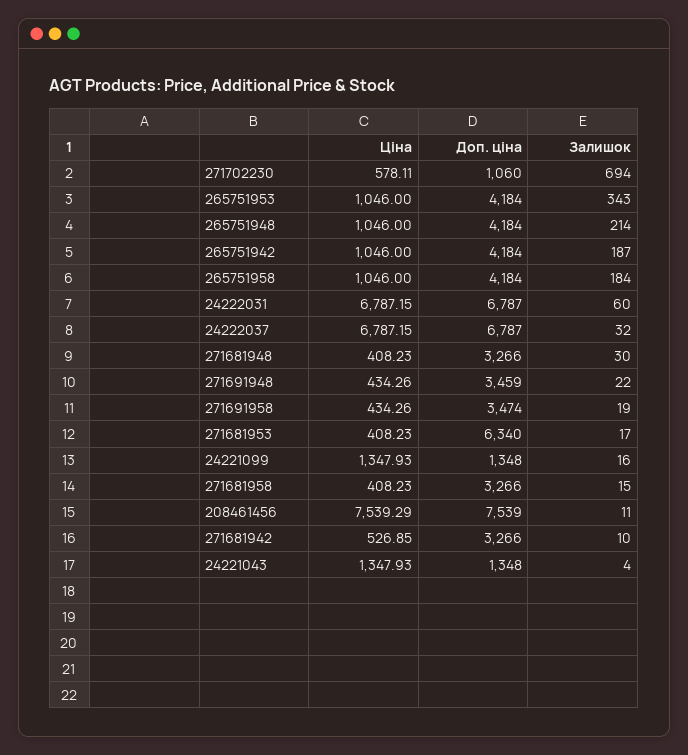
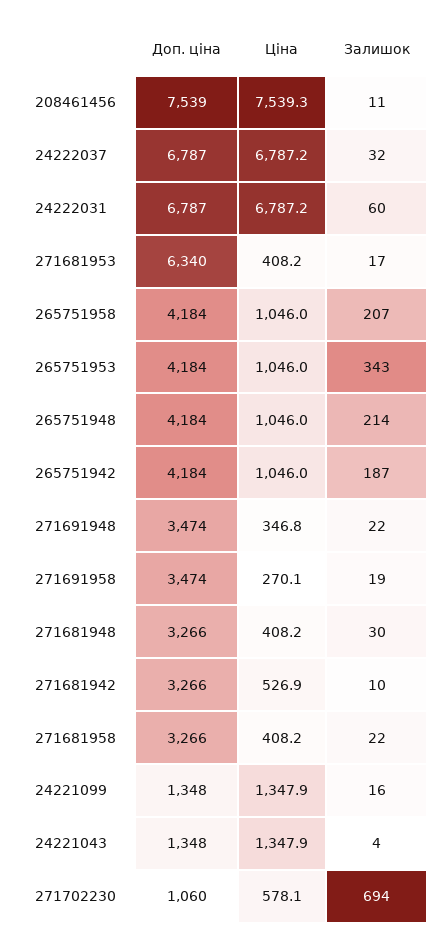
  {
    "Ціна": {
      "271702230": 578.11,
      "265751953": 1046,
      "265751948": 1046,
      "265751942": 1046,
      "265751958": 1046,
      "24222031": 6787.15,
      "24222037": 6787.15,
      "271681948": 408.23,
-     "271691948": 434.26,
+     "271691948": 346.8,
-     "271691958": 434.26,
+     "271691958": 270.1,
      "271681953": 408.23,
      "24221099": 1347.93,
      "271681958": 408.23,
      "208461456": 7539.29,
      "271681942": 526.85,
      "24221043": 1347.93
    },
    "Доп. ціна": {
      "271702230": 1060,
      "265751953": 4184,
      "265751948": 4184,
      "265751942": 4184,
      "265751958": 4184,
      "24222031": 6787,
      "24222037": 6787,
      "271681948": 3266,
-     "271691948": 3459,
+     "271691948": 3474,
      "271691958": 3474,
      "271681953": 6340,
      "24221099": 1348,
      "271681958": 3266,
      "208461456": 7539,
      "271681942": 3266,
      "24221043": 1348
    },
    "Залишок": {
      "271702230": 694,
      "265751953": 343,
      "265751948": 214,
      "265751942": 187,
-     "265751958": 184,
+     "265751958": 207,
      "24222031": 60,
      "24222037": 32,
      "271681948": 30,
      "271691948": 22,
      "271691958": 19,
      "271681953": 17,
      "24221099": 16,
-     "271681958": 15,
+     "271681958": 22,
      "208461456": 11,
      "271681942": 10,
      "24221043": 4
    }
  }

